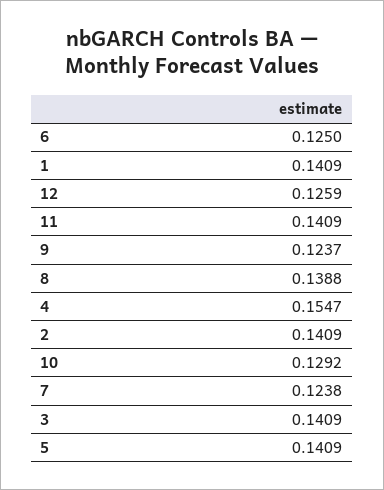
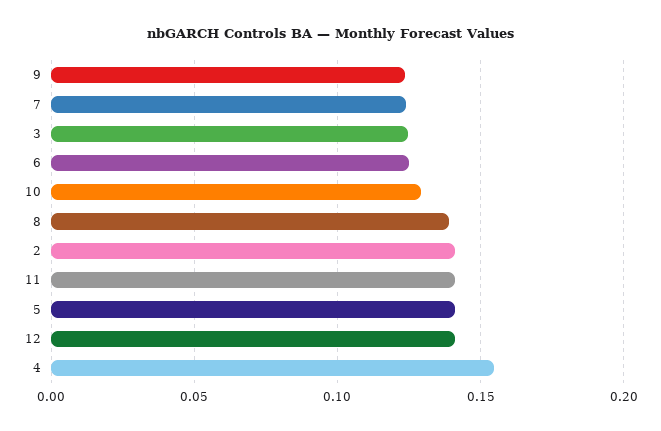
  {
    "6": 0.125,
-   "1": 0.1409,
-   "12": 0.1259,
+   "12": 0.14,
    "11": 0.1409,
    "9": 0.1237,
    "8": 0.1388,
    "4": 0.1547,
    "2": 0.1409,
    "10": 0.1292,
    "7": 0.1238,
-   "3": 0.1409,
+   "3": 0.125,
    "5": 0.1409
  }

